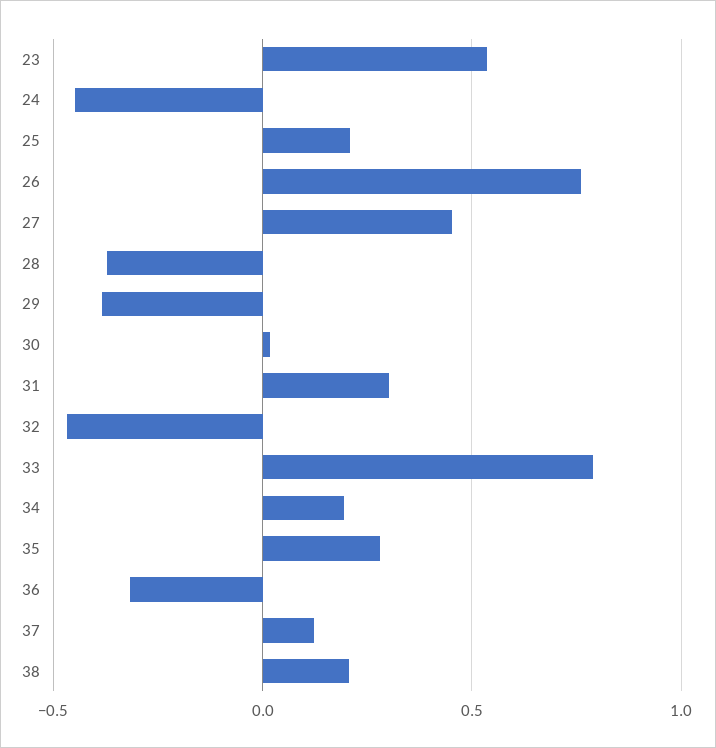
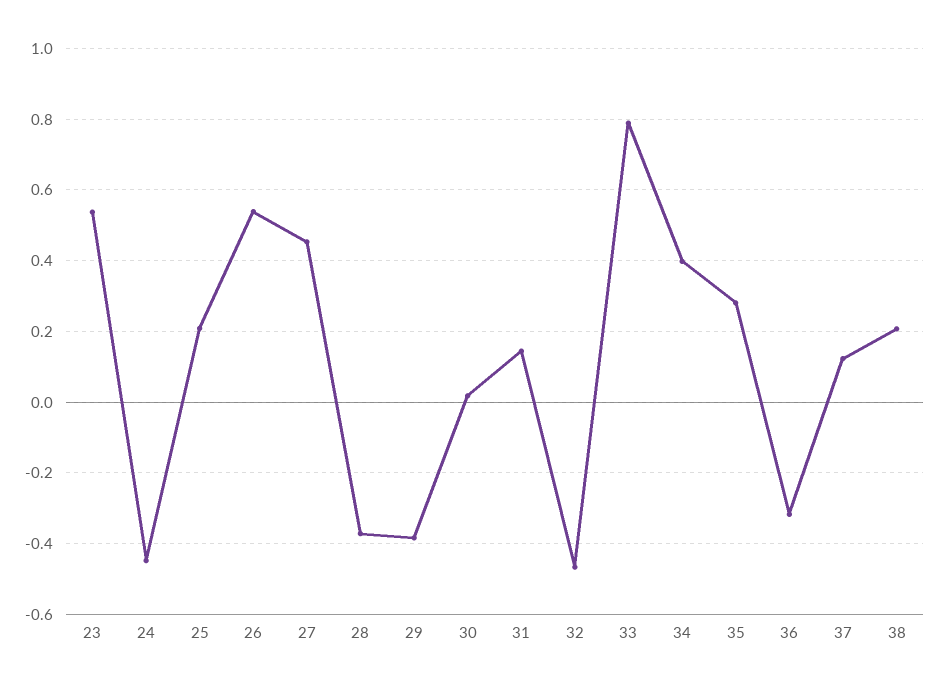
  {
    "23": 0.54,
    "24": -0.44,
    "25": 0.2,
-   "26": 0.75,
+   "26": 0.54,
    "27": 0.46,
    "28": -0.38,
    "29": -0.38,
    "30": 0.02,
-   "31": 0.3,
+   "31": 0.14,
    "32": -0.46,
    "33": 0.78,
-   "34": 0.2,
+   "34": 0.4,
    "35": 0.28,
    "36": -0.32,
    "37": 0.12,
    "38": 0.2
  }

